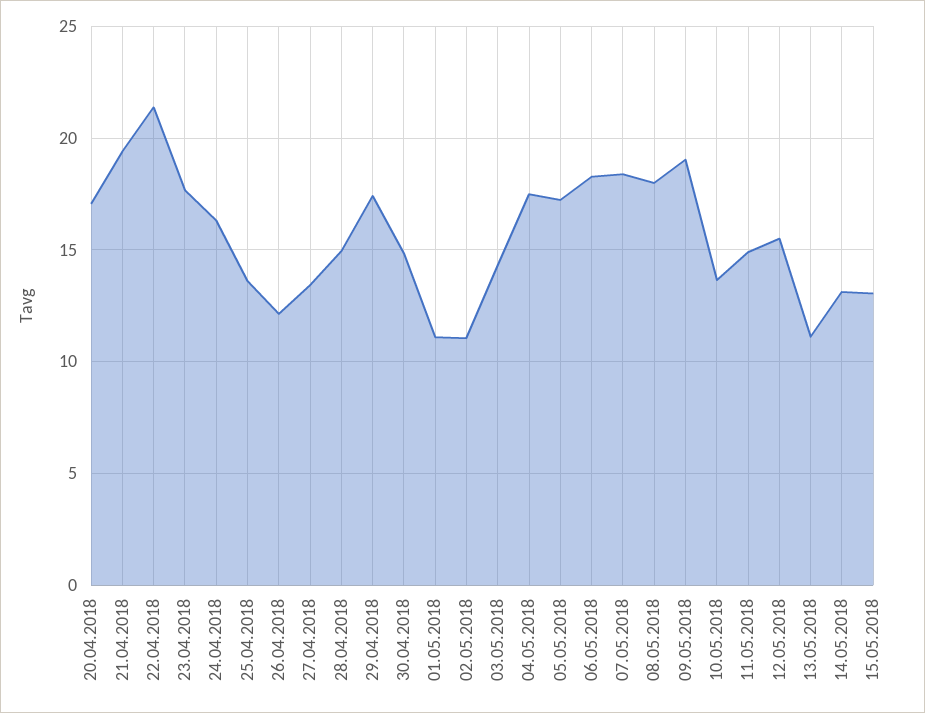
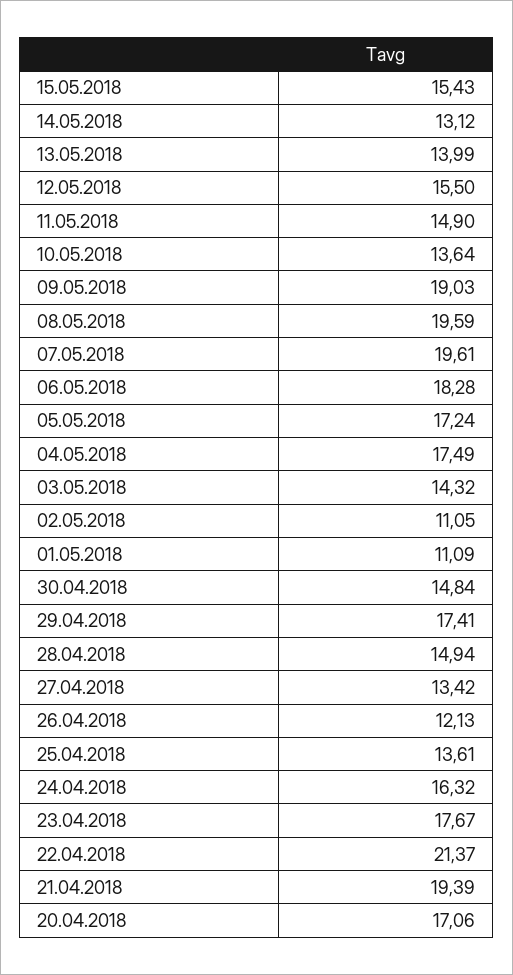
  {
    "20.04.2018": 17.06,
    "21.04.2018": 19.39,
    "22.04.2018": 21.37,
    "23.04.2018": 17.67,
    "24.04.2018": 16.32,
    "25.04.2018": 13.61,
    "26.04.2018": 12.13,
    "27.04.2018": 13.42,
    "28.04.2018": 14.94,
    "29.04.2018": 17.41,
    "30.04.2018": 14.84,
    "01.05.2018": 11.09,
    "02.05.2018": 11.05,
    "03.05.2018": 14.32,
    "04.05.2018": 17.49,
    "05.05.2018": 17.24,
    "06.05.2018": 18.28,
-   "07.05.2018": 18.5,
+   "07.05.2018": 19.61,
-   "08.05.2018": 18,
+   "08.05.2018": 19.59,
    "09.05.2018": 19.03,
    "10.05.2018": 13.64,
    "11.05.2018": 14.9,
    "12.05.2018": 15.5,
-   "13.05.2018": 11,
+   "13.05.2018": 13.99,
    "14.05.2018": 13.12,
-   "15.05.2018": 13
+   "15.05.2018": 15.43
  }

